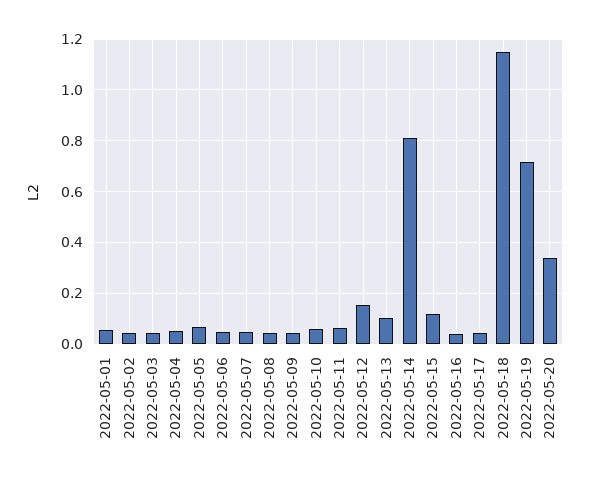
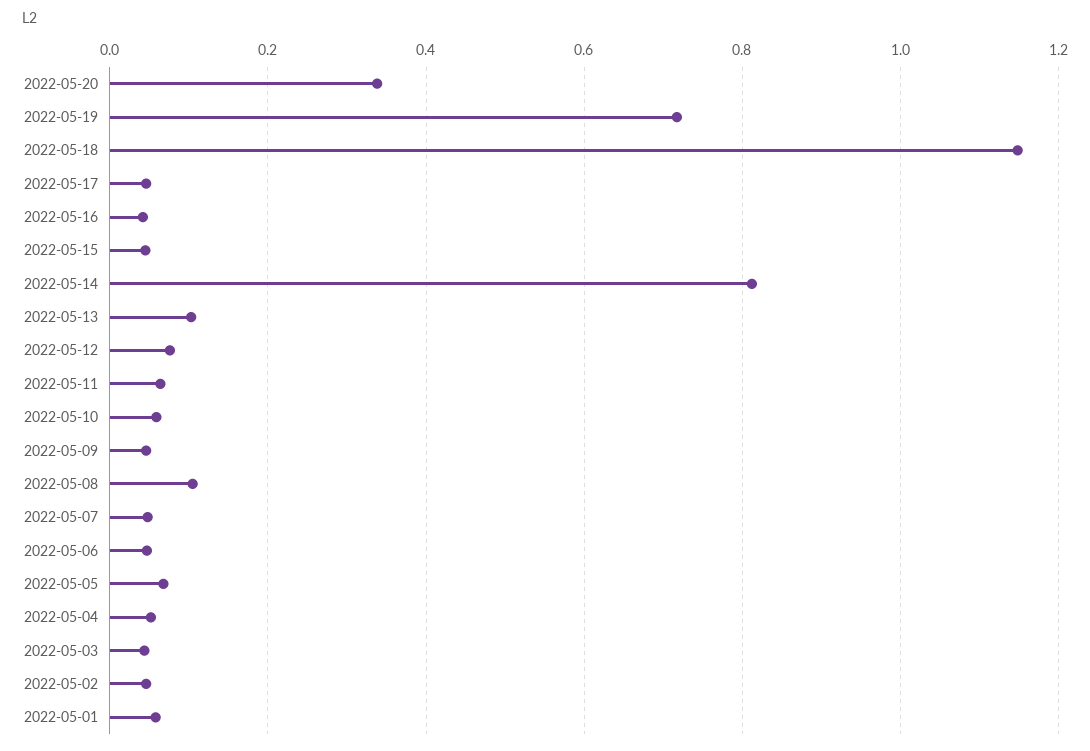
  {
    "2022-05-01": 0.06,
    "2022-05-02": 0.04,
    "2022-05-03": 0.04,
    "2022-05-04": 0.06,
    "2022-05-05": 0.06,
    "2022-05-06": 0.04,
    "2022-05-07": 0.04,
-   "2022-05-08": 0.05,
+   "2022-05-08": 0.1,
    "2022-05-09": 0.04,
    "2022-05-10": 0.06,
    "2022-05-11": 0.06,
-   "2022-05-12": 0.15,
+   "2022-05-12": 0.08,
    "2022-05-13": 0.1,
    "2022-05-14": 0.82,
-   "2022-05-15": 0.125,
+   "2022-05-15": 0.04,
    "2022-05-16": 0.04,
    "2022-05-17": 0.04,
    "2022-05-18": 1.14,
    "2022-05-19": 0.72,
    "2022-05-20": 0.34
  }

